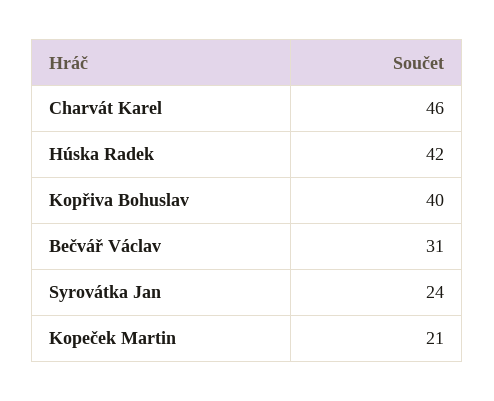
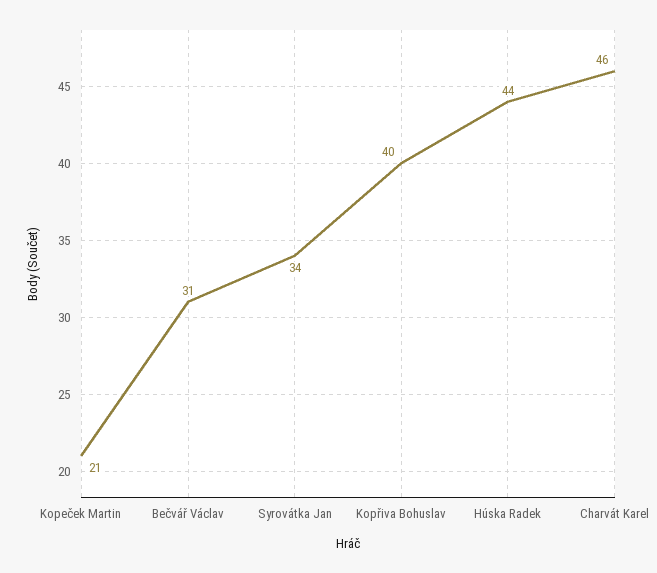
  {
    "Charvát Karel": 46,
-   "Húska Radek": 42,
+   "Húska Radek": 44,
    "Kopřiva Bohuslav": 40,
    "Bečvář Václav": 31,
-   "Syrovátka Jan": 24,
+   "Syrovátka Jan": 34,
    "Kopeček Martin": 21
  }

